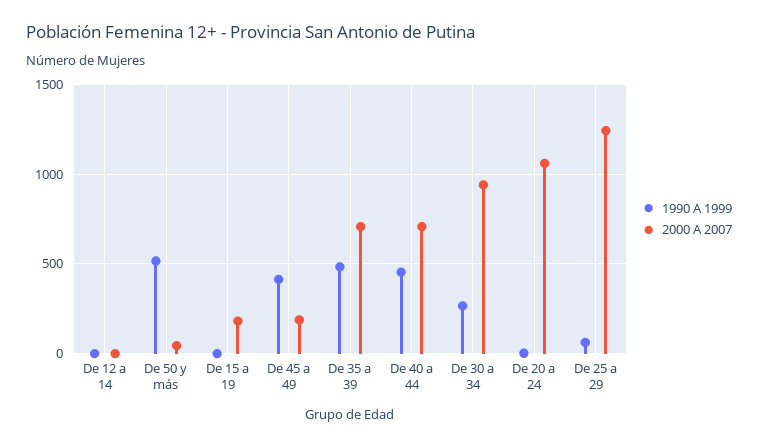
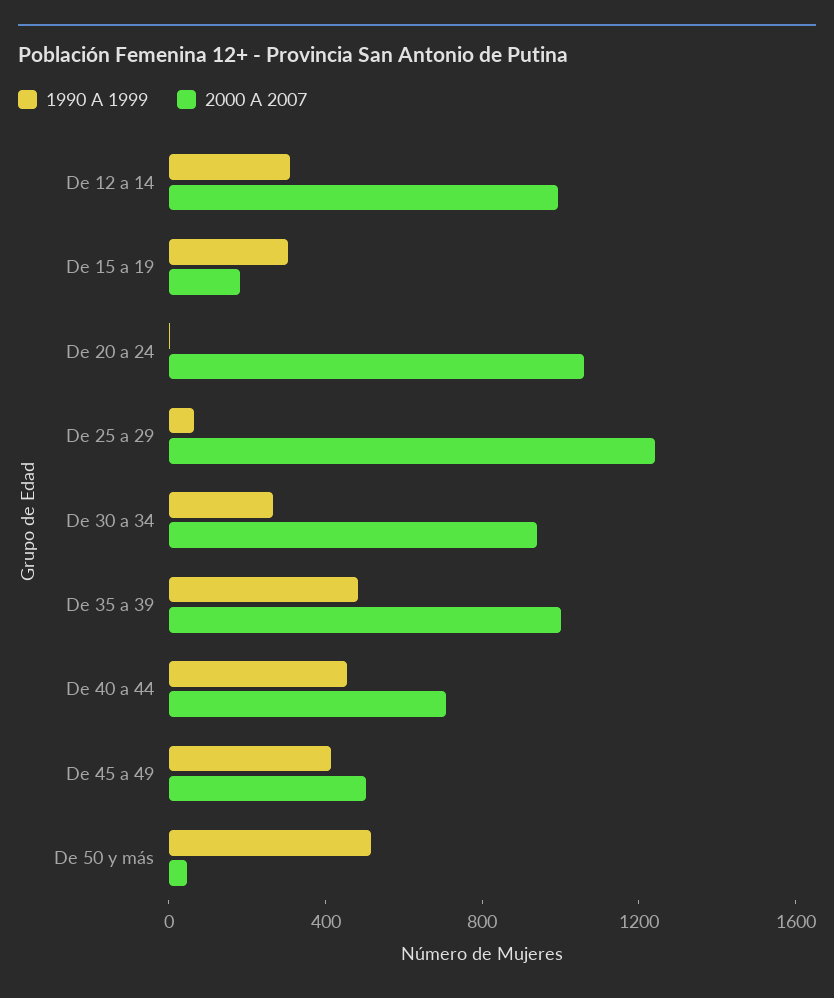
  {
    "1990 A 1999": {
-     "De 12 a 14": 0,
+     "De 12 a 14": 300,
      "De 50 y más": 500,
-     "De 15 a 19": 0,
+     "De 15 a 19": 300,
      "De 45 a 49": 400,
      "De 35 a 39": 500,
      "De 40 a 44": 450,
      "De 30 a 34": 250,
      "De 20 a 24": 0,
      "De 25 a 29": 50
    },
    "2000 A 2007": {
-     "De 12 a 14": 0,
+     "De 12 a 14": 1000,
      "De 50 y más": 50,
      "De 15 a 19": 200,
-     "De 45 a 49": 200,
+     "De 45 a 49": 500,
-     "De 35 a 39": 700,
+     "De 35 a 39": 1000,
      "De 40 a 44": 700,
      "De 30 a 34": 950,
      "De 20 a 24": 1050,
      "De 25 a 29": 1250
    }
  }

